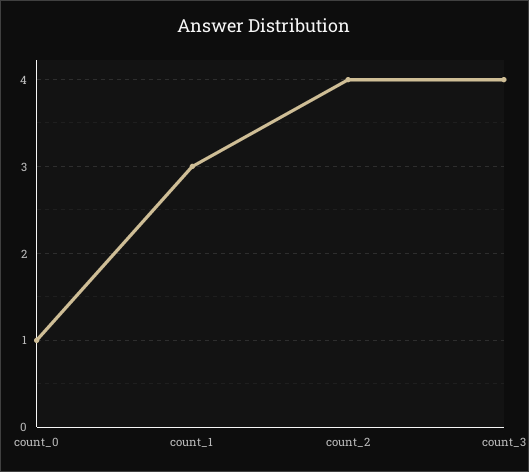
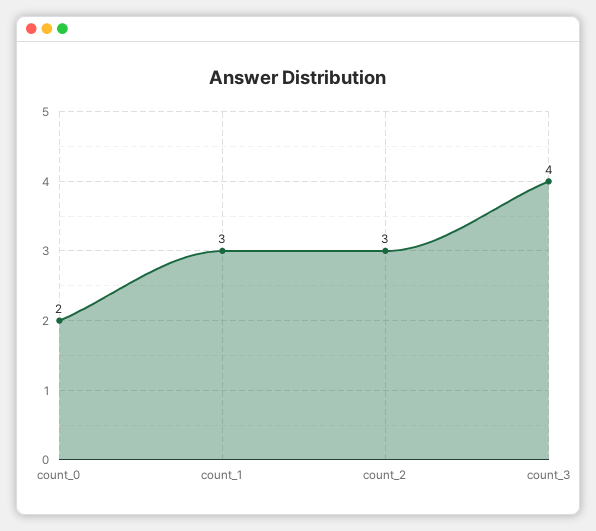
  {
-   "count_0": 1,
+   "count_0": 2,
    "count_1": 3,
-   "count_2": 4,
+   "count_2": 3,
    "count_3": 4
  }

